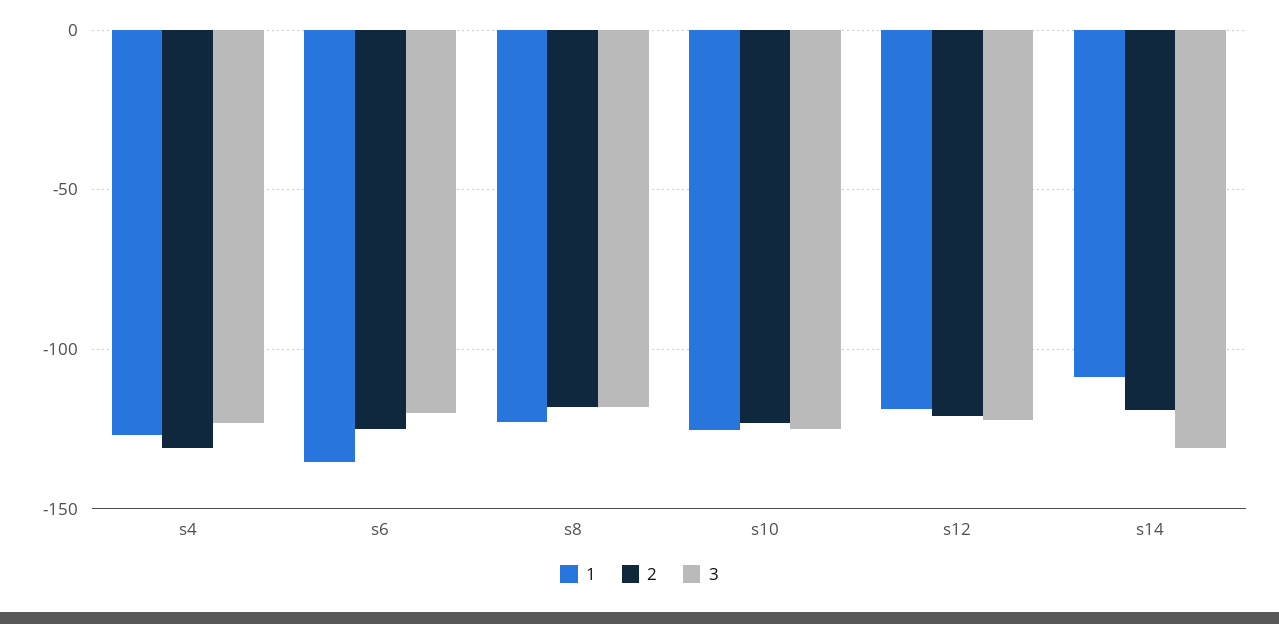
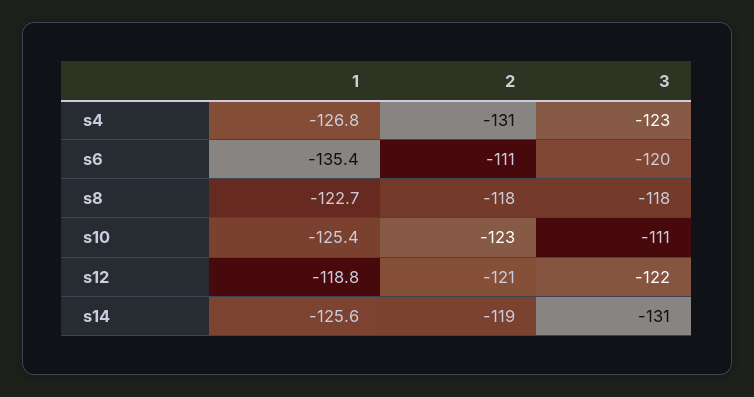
  {
    "1": {
      "s4": -126.8,
      "s6": -135.4,
      "s8": -122.7,
      "s10": -125.4,
      "s12": -118.8,
-     "s14": -110
+     "s14": -125.6
    },
    "2": {
      "s4": -131,
-     "s6": -125,
+     "s6": -111,
      "s8": -118,
      "s10": -123,
      "s12": -121,
      "s14": -119
    },
    "3": {
      "s4": -123,
      "s6": -120,
      "s8": -118,
-     "s10": -125,
+     "s10": -111,
      "s12": -122,
      "s14": -131
    }
  }

